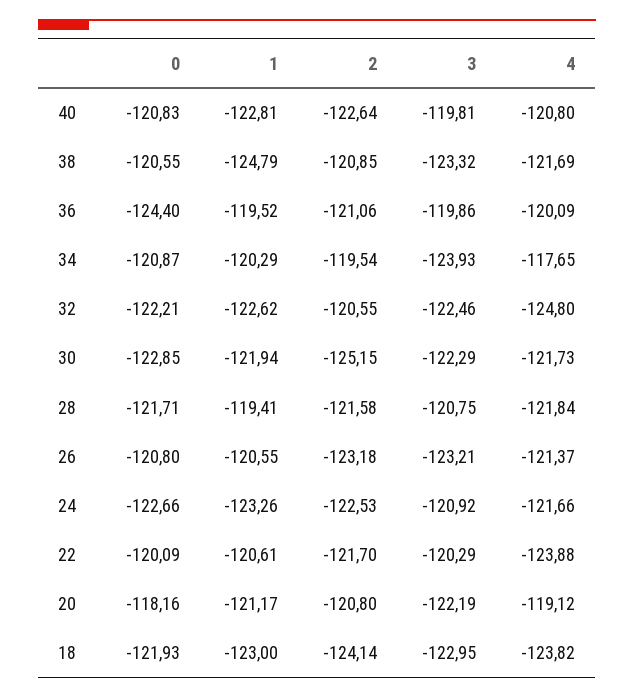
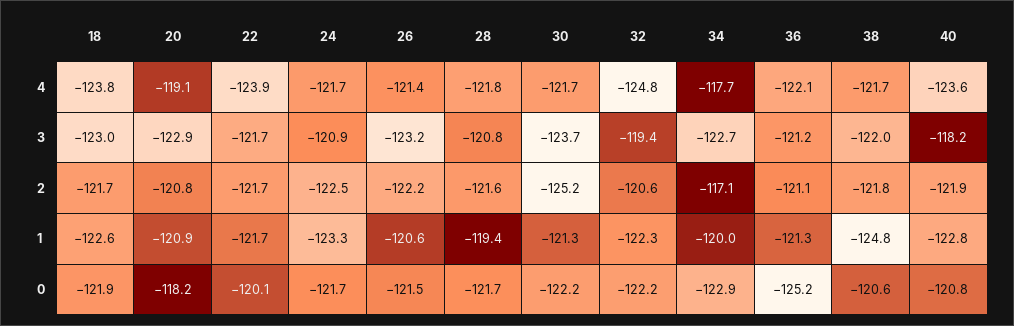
  {
    "0": {
      "40": -120.83,
      "38": -120.55,
-     "36": -124.4,
+     "36": -125.2,
-     "34": -120.87,
+     "34": -122.9,
      "32": -122.21,
-     "30": -122.85,
+     "30": -122.2,
      "28": -121.71,
-     "26": -120.8,
+     "26": -121.5,
-     "24": -122.66,
+     "24": -121.7,
      "22": -120.09,
      "20": -118.16,
      "18": -121.93
    },
    "1": {
      "40": -122.81,
      "38": -124.79,
-     "36": -119.52,
+     "36": -121.3,
-     "34": -120.29,
+     "34": -120,
-     "32": -122.62,
+     "32": -122.3,
-     "30": -121.94,
+     "30": -121.3,
      "28": -119.41,
      "26": -120.55,
      "24": -123.26,
-     "22": -120.61,
+     "22": -121.7,
-     "20": -121.17,
+     "20": -120.9,
-     "18": -123
+     "18": -122.6
    },
    "2": {
-     "40": -122.64,
+     "40": -121.9,
-     "38": -120.85,
+     "38": -121.8,
      "36": -121.06,
-     "34": -119.54,
+     "34": -117.1,
      "32": -120.55,
      "30": -125.15,
      "28": -121.58,
-     "26": -123.18,
+     "26": -122.2,
      "24": -122.53,
      "22": -121.7,
      "20": -120.8,
-     "18": -124.14
+     "18": -121.7
    },
    "3": {
-     "40": -119.81,
+     "40": -118.2,
-     "38": -123.32,
+     "38": -122,
-     "36": -119.86,
+     "36": -121.2,
-     "34": -123.93,
+     "34": -122.7,
-     "32": -122.46,
+     "32": -119.4,
-     "30": -122.29,
+     "30": -123.7,
      "28": -120.75,
      "26": -123.21,
      "24": -120.92,
-     "22": -120.29,
+     "22": -121.7,
-     "20": -122.19,
+     "20": -122.9,
      "18": -122.95
    },
    "4": {
-     "40": -120.8,
+     "40": -123.6,
      "38": -121.69,
-     "36": -120.09,
+     "36": -122.1,
      "34": -117.65,
      "32": -124.8,
      "30": -121.73,
      "28": -121.84,
      "26": -121.37,
      "24": -121.66,
      "22": -123.88,
      "20": -119.12,
      "18": -123.82
    }
  }

